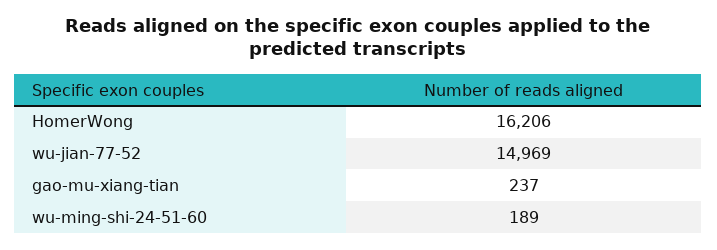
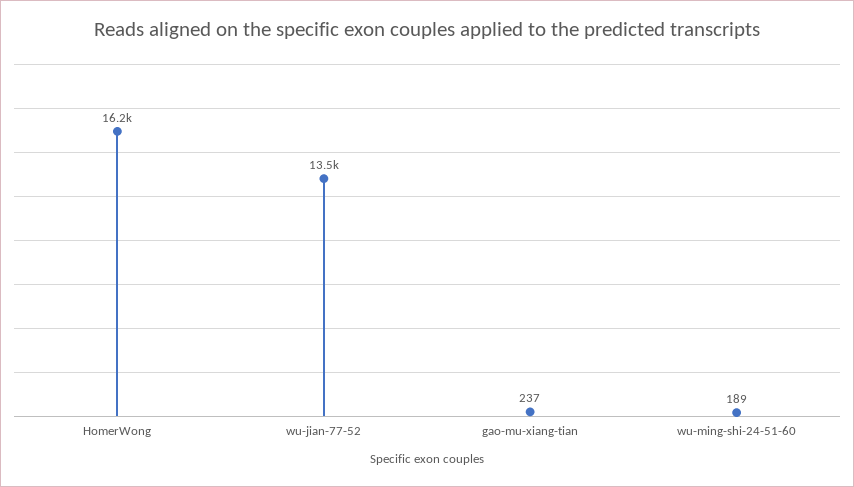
  {
    "HomerWong": 16206,
-   "wu-jian-77-52": 14969,
+   "wu-jian-77-52": 13500,
    "gao-mu-xiang-tian": 237,
    "wu-ming-shi-24-51-60": 189
  }

